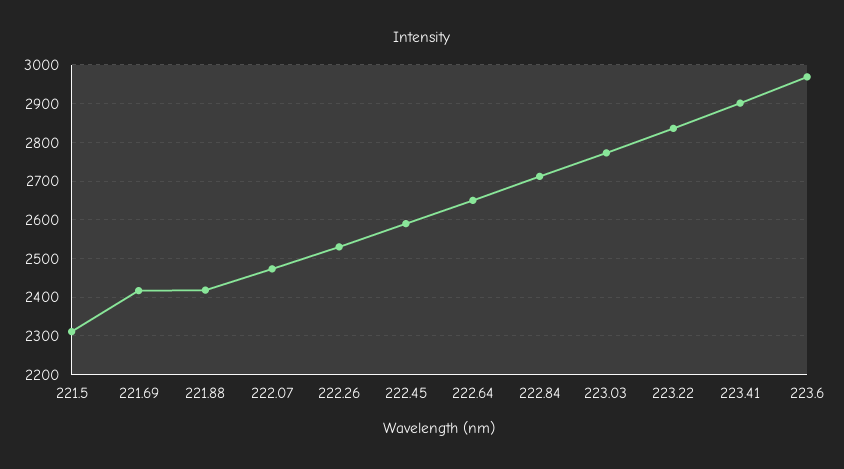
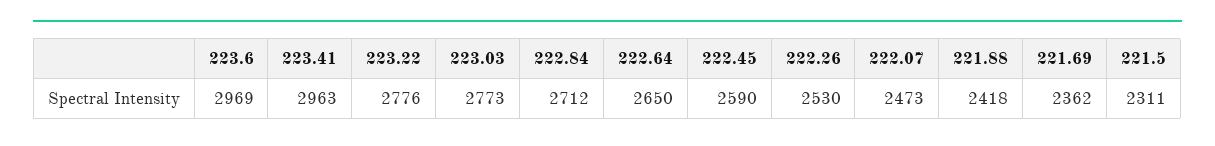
  {
    "221.5": 2311,
-   "221.69": 2420,
+   "221.69": 2362,
    "221.88": 2418,
    "222.07": 2473,
    "222.26": 2530,
    "222.45": 2590,
    "222.64": 2650,
    "222.84": 2712,
    "223.03": 2773,
-   "223.22": 2840,
+   "223.22": 2776,
-   "223.41": 2900,
+   "223.41": 2963,
    "223.6": 2969
  }

